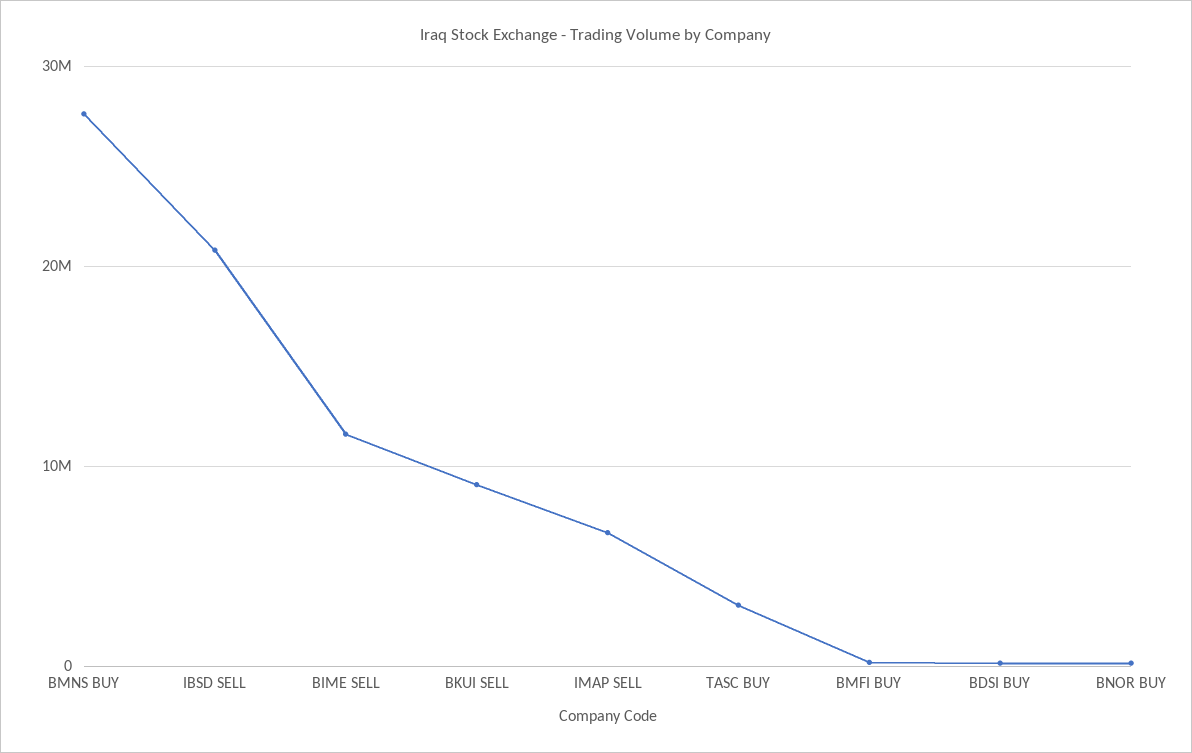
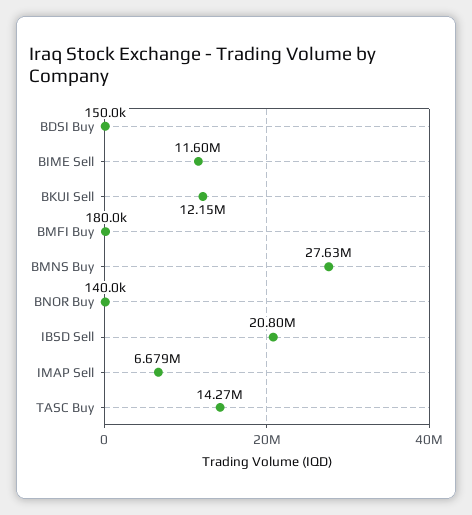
  {
    "BMNS BUY": 27630000,
    "IBSD SELL": 20800000,
    "BIME SELL": 11600000,
-   "BKUI SELL": 9000000,
+   "BKUI SELL": 12150000,
    "IMAP SELL": 6679000,
-   "TASC BUY": 3000000,
+   "TASC BUY": 14270000,
    "BMFI BUY": 180000,
    "BDSI BUY": 150000,
    "BNOR BUY": 140000
  }

